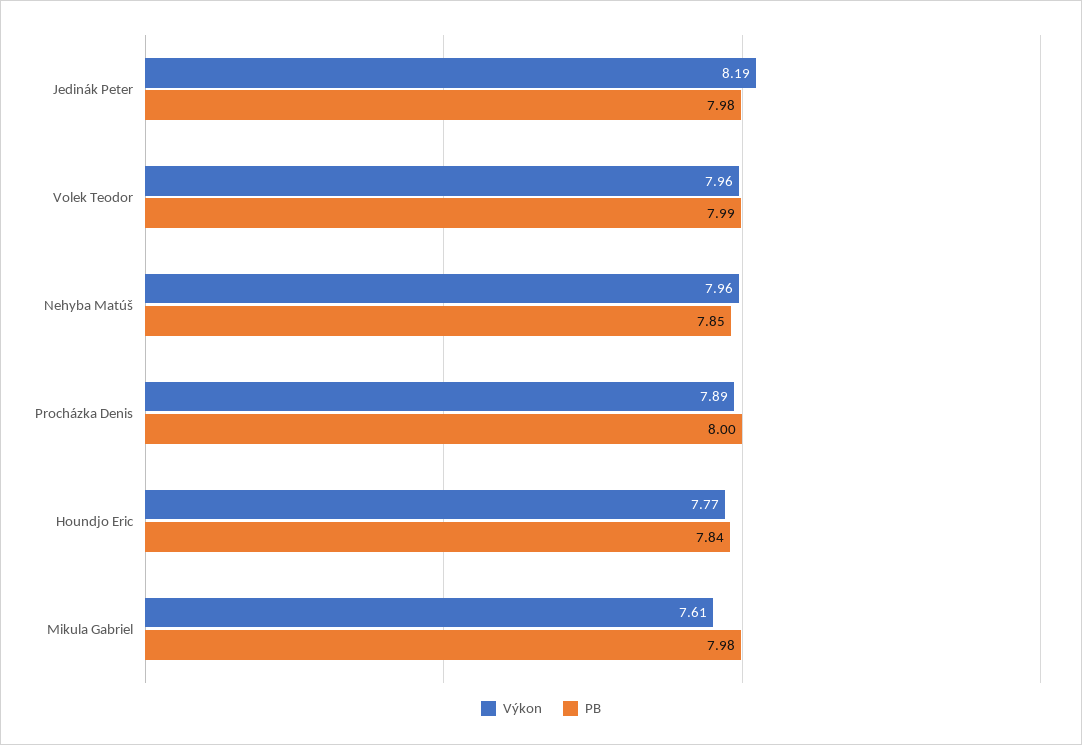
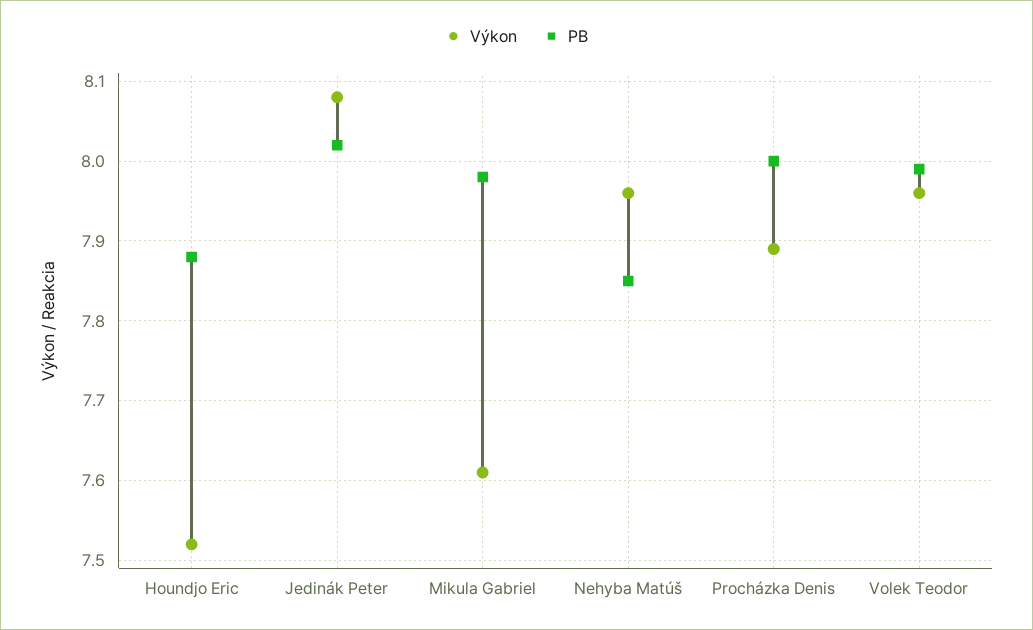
  {
    "Výkon": {
-     "Jedinák Peter": 8.19,
+     "Jedinák Peter": 8.08,
      "Volek Teodor": 7.96,
      "Nehyba Matúš": 7.96,
      "Procházka Denis": 7.89,
-     "Houndjo Eric": 7.77,
+     "Houndjo Eric": 7.52,
      "Mikula Gabriel": 7.61
    },
    "PB": {
-     "Jedinák Peter": 7.98,
+     "Jedinák Peter": 8.02,
      "Volek Teodor": 7.99,
      "Nehyba Matúš": 7.85,
      "Procházka Denis": 8,
-     "Houndjo Eric": 7.84,
+     "Houndjo Eric": 7.88,
      "Mikula Gabriel": 7.98
    }
  }

